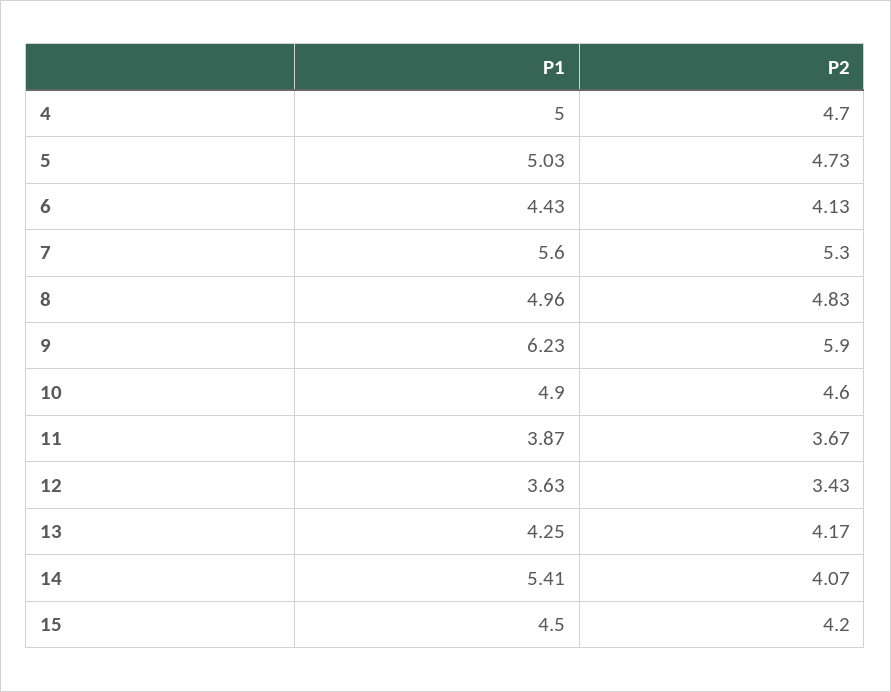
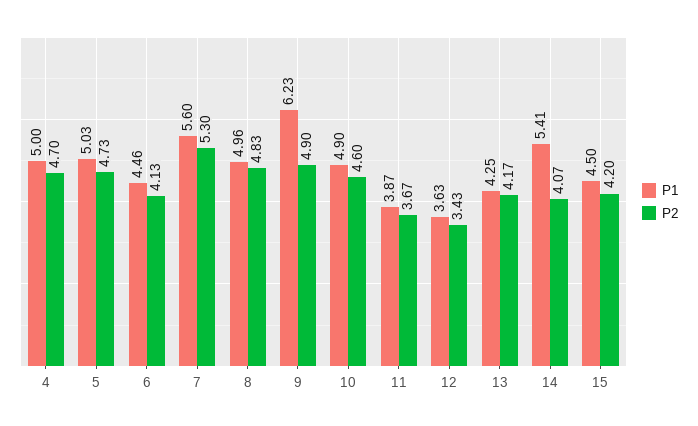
  {
    "P1": {
      "4": 5,
      "5": 5.03,
-     "6": 4.43,
+     "6": 4.46,
      "7": 5.6,
      "8": 4.96,
      "9": 6.23,
      "10": 4.9,
      "11": 3.87,
      "12": 3.63,
      "13": 4.25,
      "14": 5.41,
      "15": 4.5
    },
    "P2": {
      "4": 4.7,
      "5": 4.73,
      "6": 4.13,
      "7": 5.3,
      "8": 4.83,
-     "9": 5.9,
+     "9": 4.9,
      "10": 4.6,
      "11": 3.67,
      "12": 3.43,
      "13": 4.17,
      "14": 4.07,
      "15": 4.2
    }
  }

